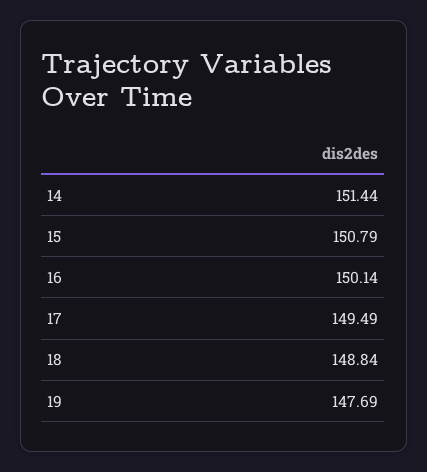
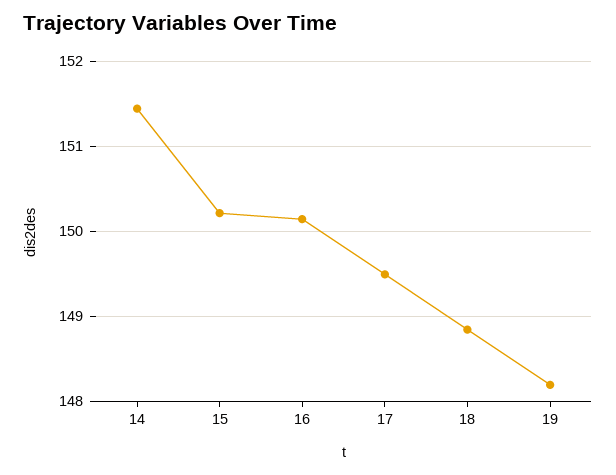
  {
    "14": 151.44,
-   "15": 150.79,
+   "15": 150.2,
    "16": 150.14,
    "17": 149.49,
    "18": 148.84,
-   "19": 147.69
+   "19": 148.2
  }

